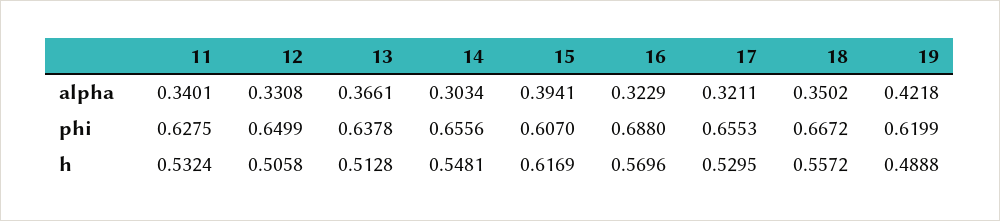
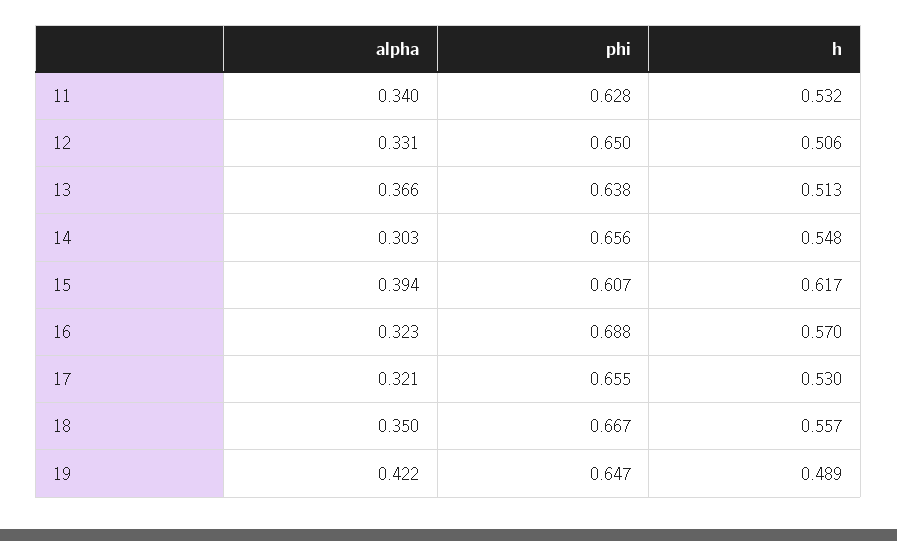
  {
    "11": {
      "alpha": 0.3401,
      "phi": 0.6275,
      "h": 0.5324
    },
    "12": {
      "alpha": 0.3308,
      "phi": 0.6499,
      "h": 0.5058
    },
    "13": {
      "alpha": 0.3661,
      "phi": 0.6378,
      "h": 0.5128
    },
    "14": {
      "alpha": 0.3034,
      "phi": 0.6556,
      "h": 0.5481
    },
    "15": {
      "alpha": 0.3941,
      "phi": 0.607,
      "h": 0.6169
    },
    "16": {
      "alpha": 0.3229,
      "phi": 0.688,
      "h": 0.5696
    },
    "17": {
      "alpha": 0.3211,
      "phi": 0.6553,
      "h": 0.5295
    },
    "18": {
      "alpha": 0.3502,
      "phi": 0.6672,
      "h": 0.5572
    },
    "19": {
      "alpha": 0.4218,
-     "phi": 0.6199,
+     "phi": 0.647,
      "h": 0.4888
    }
  }

